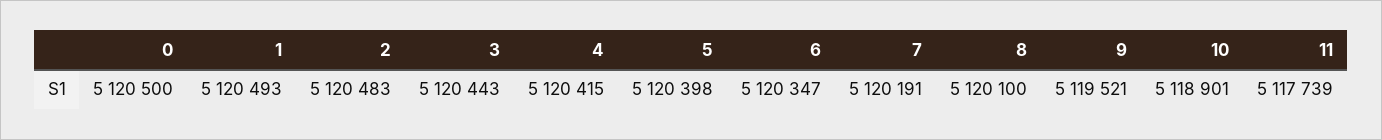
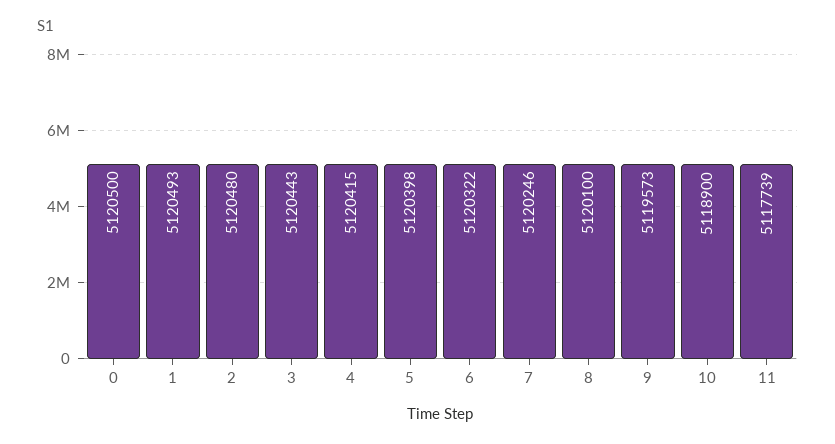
  {
    "0": 5120500,
    "1": 5120493,
-   "2": 5120483,
+   "2": 5120480,
    "3": 5120443,
    "4": 5120415,
    "5": 5120398,
-   "6": 5120347,
+   "6": 5120322,
-   "7": 5120191,
+   "7": 5120246,
    "8": 5120100,
-   "9": 5119521,
+   "9": 5119573,
-   "10": 5118901,
+   "10": 5118900,
    "11": 5117739
  }

